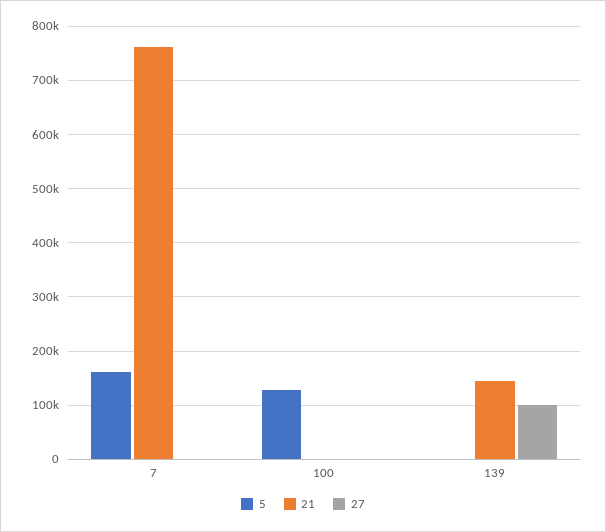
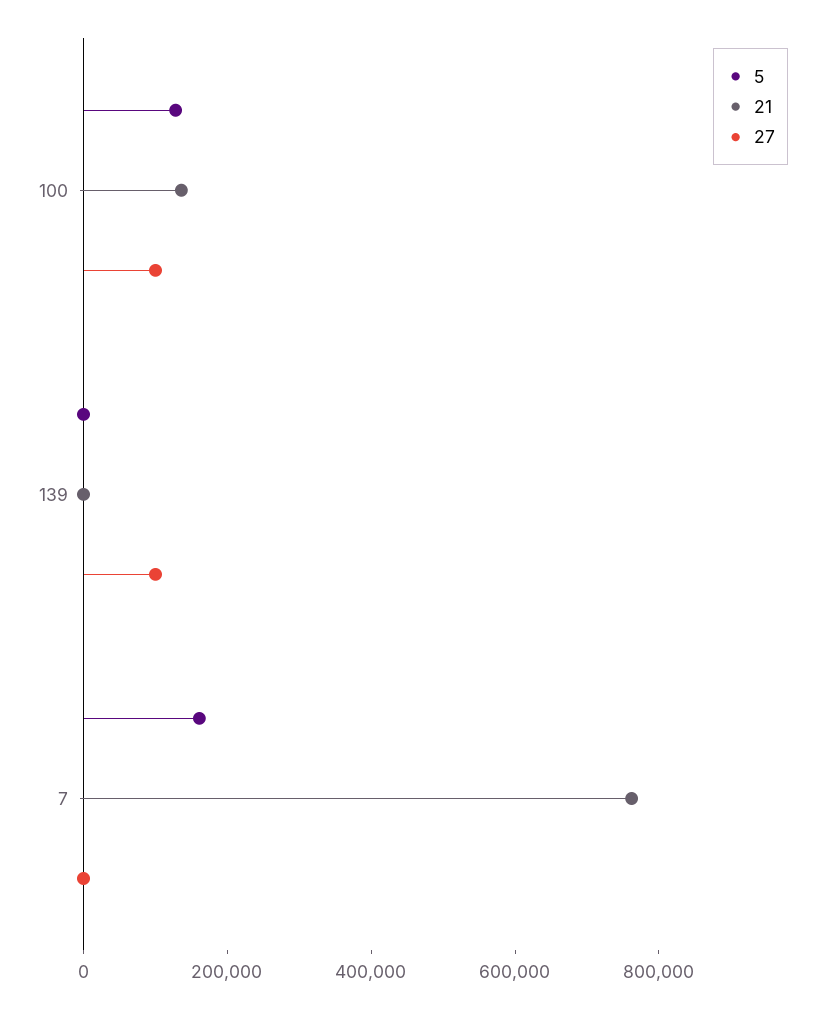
  {
    "5": {
      "7": 160000,
      "100": 120000,
      "139": 0
    },
    "21": {
      "7": 760000,
-     "100": 0,
+     "100": 150000,
-     "139": 140000
+     "139": 0
    },
    "27": {
      "7": 0,
-     "100": 0,
+     "100": 100000,
      "139": 100000
    }
  }

